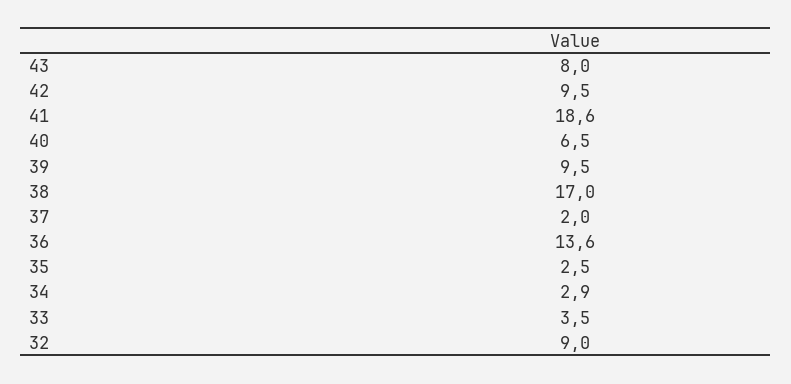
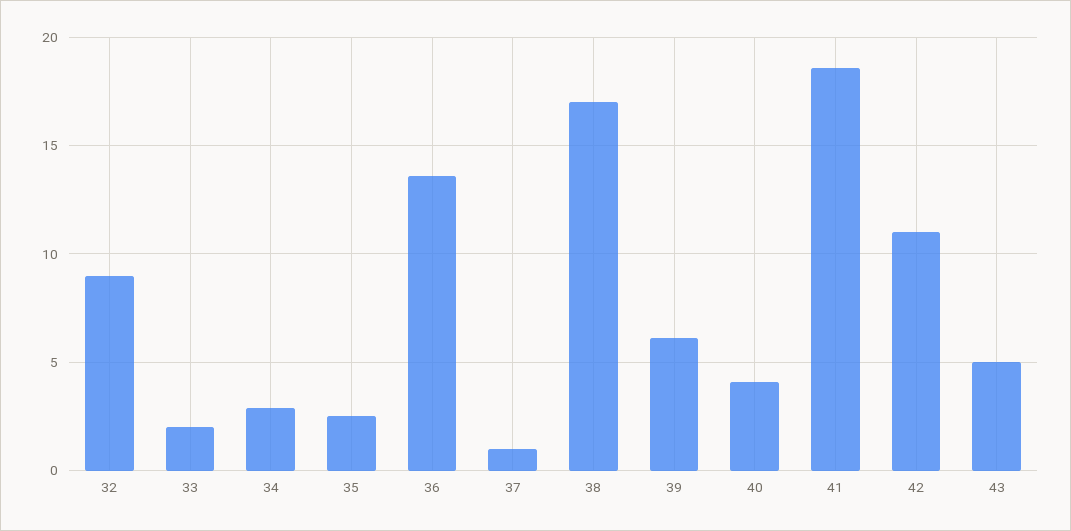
  {
-   "43": 8,
+   "43": 5,
-   "42": 9.5,
+   "42": 11,
    "41": 18.6,
-   "40": 6.5,
+   "40": 4,
-   "39": 9.5,
+   "39": 6,
    "38": 17,
-   "37": 2,
+   "37": 1,
    "36": 13.6,
    "35": 2.5,
    "34": 2.9,
-   "33": 3.5,
+   "33": 2,
    "32": 9
  }

